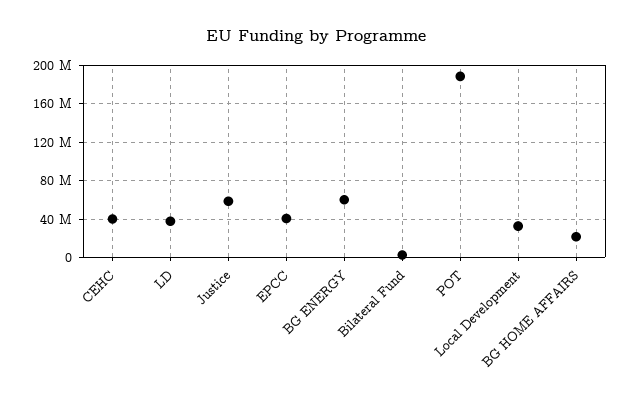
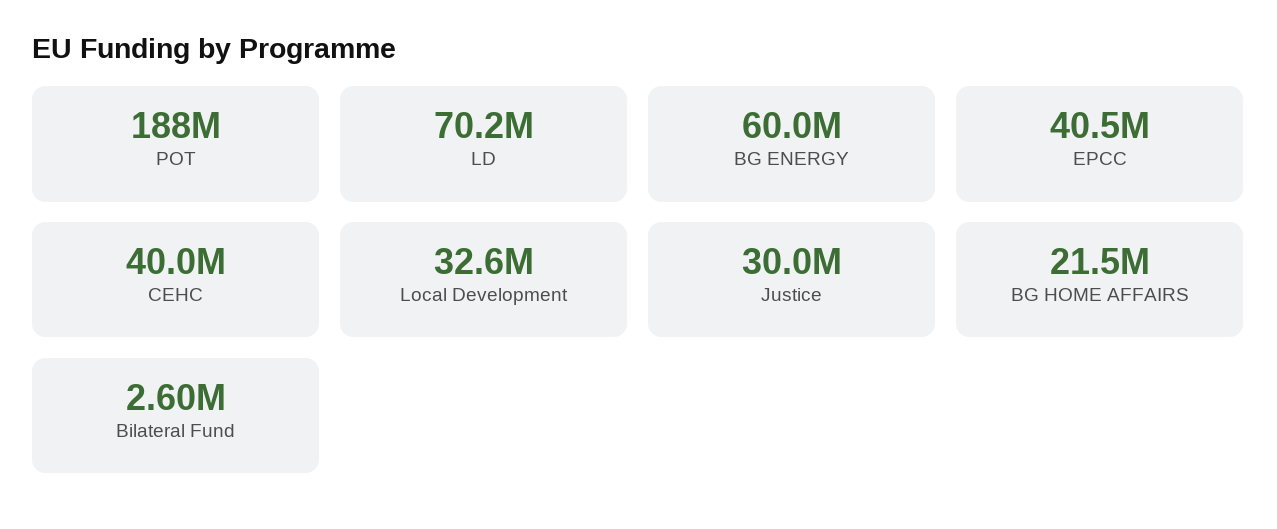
  {
    "CEHC": 40000000,
-   "LD": 40000000,
+   "LD": 70200000,
-   "Justice": 60000000,
+   "Justice": 30000000,
    "EPCC": 40500000,
    "BG ENERGY": 60000000,
    "Bilateral Fund": 2600000,
    "POT": 188000000,
    "Local Development": 32600000,
    "BG HOME AFFAIRS": 21500000
  }

